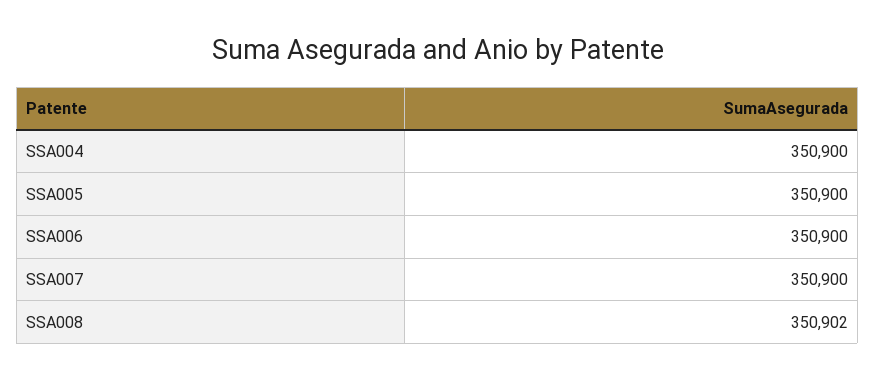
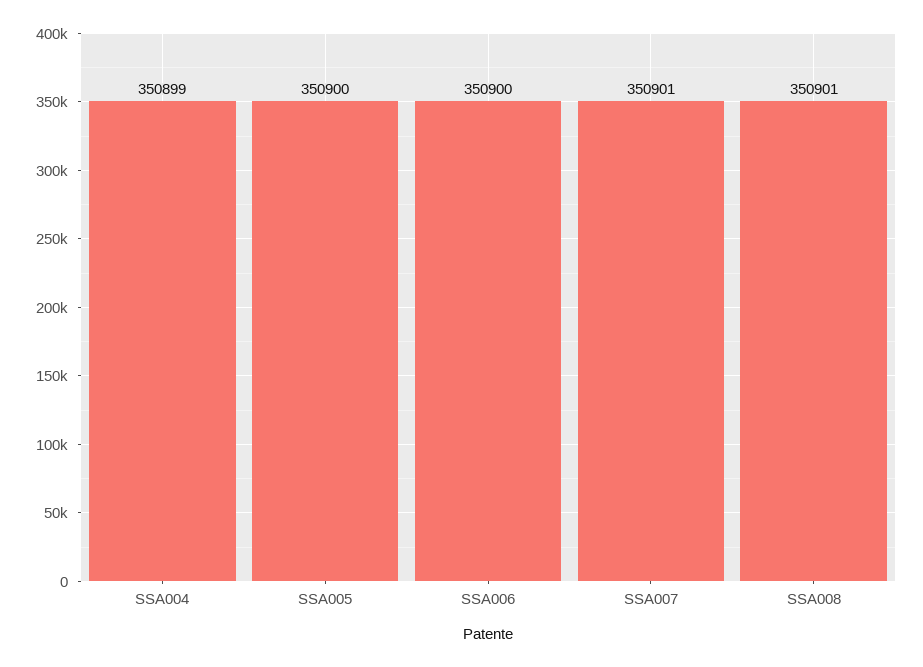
  {
-   "SSA004": 350900,
+   "SSA004": 350899,
    "SSA005": 350900,
    "SSA006": 350900,
-   "SSA007": 350900,
+   "SSA007": 350901,
-   "SSA008": 350902
+   "SSA008": 350901
  }

